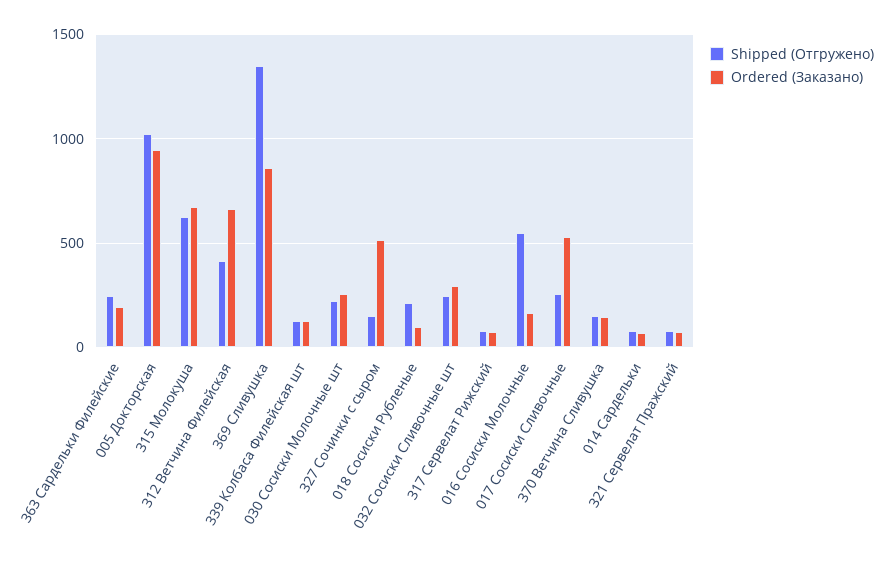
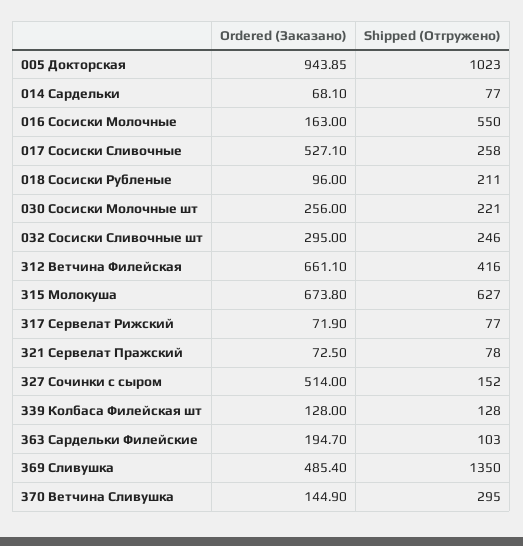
  {
    "Shipped (Отгружено)": {
-     "363 Сардельки Филейские": 250,
+     "363 Сардельки Филейские": 103,
      "005 Докторская": 1023,
      "315 Молокуша": 627,
      "312 Ветчина Филейская": 416,
      "369 Сливушка": 1350,
      "339 Колбаса Филейская шт": 128,
      "030 Сосиски Молочные шт": 221,
      "327 Сочинки с сыром": 152,
      "018 Сосиски Рубленые": 211,
      "032 Сосиски Сливочные шт": 246,
      "317 Сервелат Рижский": 77,
      "016 Сосиски Молочные": 550,
      "017 Сосиски Сливочные": 258,
-     "370 Ветчина Сливушка": 150,
+     "370 Ветчина Сливушка": 295,
      "014 Сардельки": 77,
      "321 Сервелат Пражский": 78
    },
    "Ordered (Заказано)": {
      "363 Сардельки Филейские": 194.7,
      "005 Докторская": 943.85,
      "315 Молокуша": 673.8,
      "312 Ветчина Филейская": 661.1,
-     "369 Сливушка": 850,
+     "369 Сливушка": 485.4,
      "339 Колбаса Филейская шт": 128,
      "030 Сосиски Молочные шт": 256,
      "327 Сочинки с сыром": 514,
      "018 Сосиски Рубленые": 96,
      "032 Сосиски Сливочные шт": 295,
      "317 Сервелат Рижский": 71.9,
      "016 Сосиски Молочные": 163,
      "017 Сосиски Сливочные": 527.1,
      "370 Ветчина Сливушка": 144.9,
      "014 Сардельки": 68.1,
      "321 Сервелат Пражский": 72.5
    }
  }

